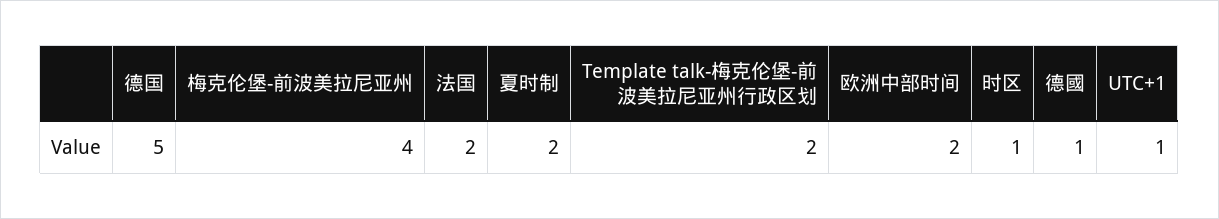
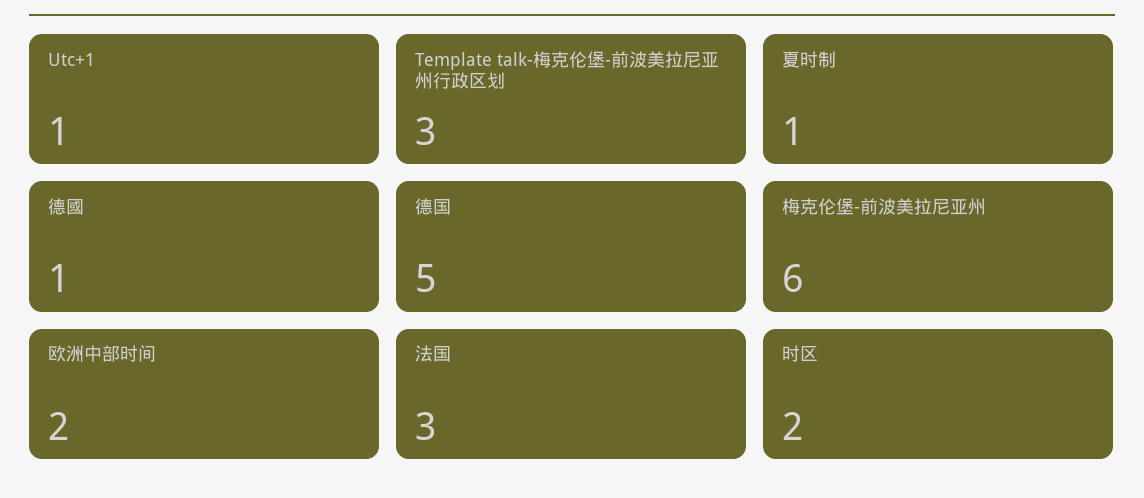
  {
    "德国": 5,
-   "梅克伦堡-前波美拉尼亚州": 4,
+   "梅克伦堡-前波美拉尼亚州": 6,
-   "法国": 2,
+   "法国": 3,
-   "夏时制": 2,
+   "夏时制": 1,
-   "Template talk-梅克伦堡-前波美拉尼亚州行政区划": 2,
+   "Template talk-梅克伦堡-前波美拉尼亚州行政区划": 3,
    "欧洲中部时间": 2,
-   "时区": 1,
+   "时区": 2,
    "德國": 1,
    "UTC+1": 1
  }

